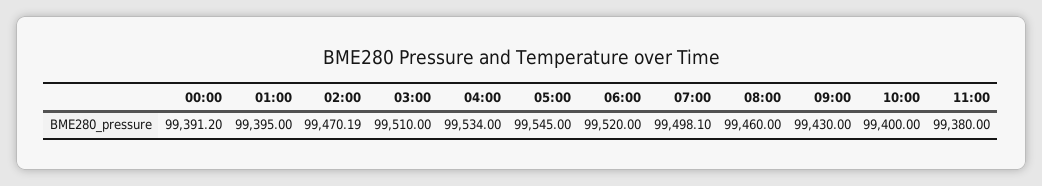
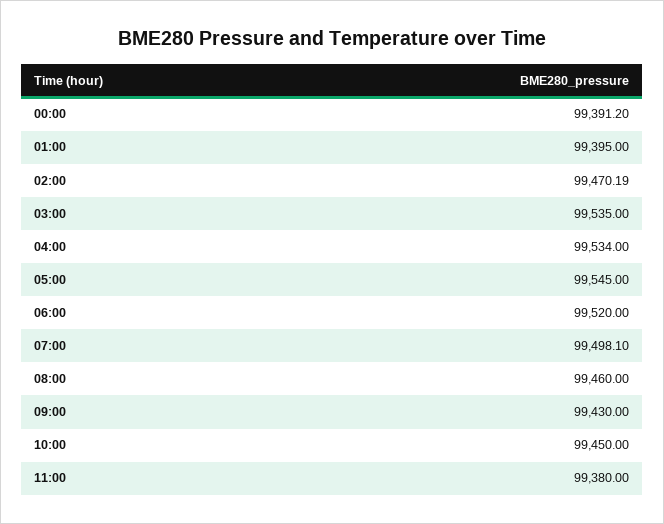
  {
    "00:00": 99391.2,
    "01:00": 99395,
    "02:00": 99470.19,
-   "03:00": 99510,
+   "03:00": 99535,
    "04:00": 99534,
    "05:00": 99545,
    "06:00": 99520,
    "07:00": 99498.1,
    "08:00": 99460,
    "09:00": 99430,
-   "10:00": 99400,
+   "10:00": 99450,
    "11:00": 99380
  }

